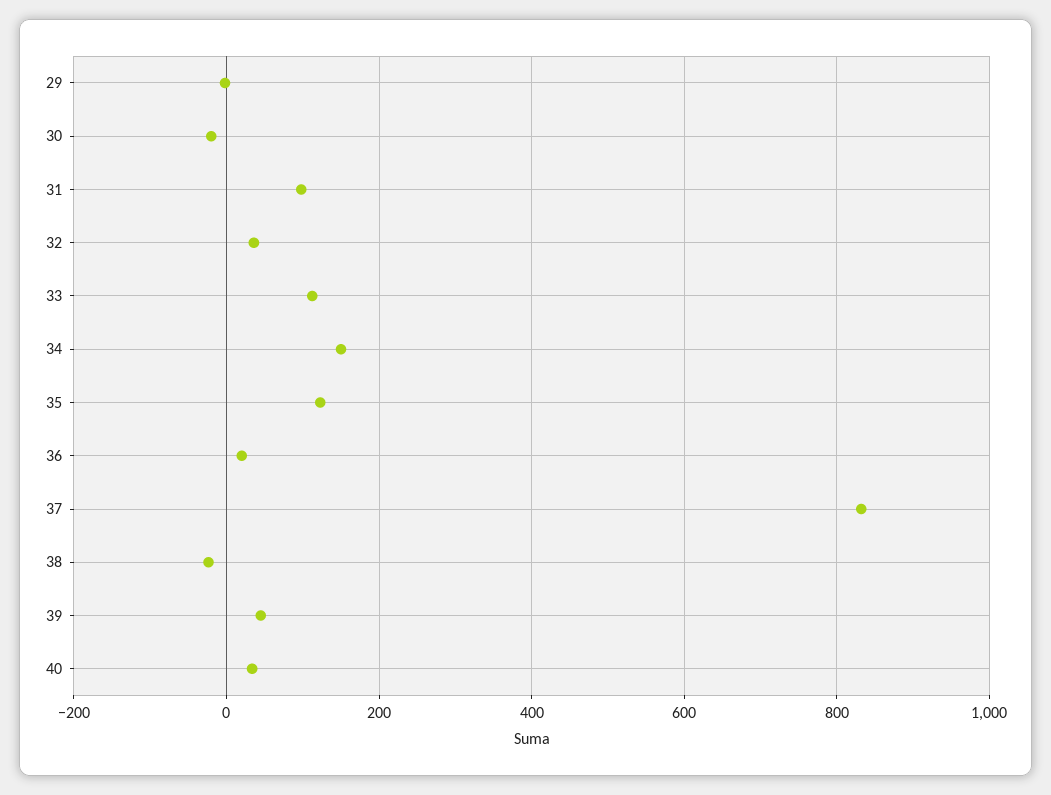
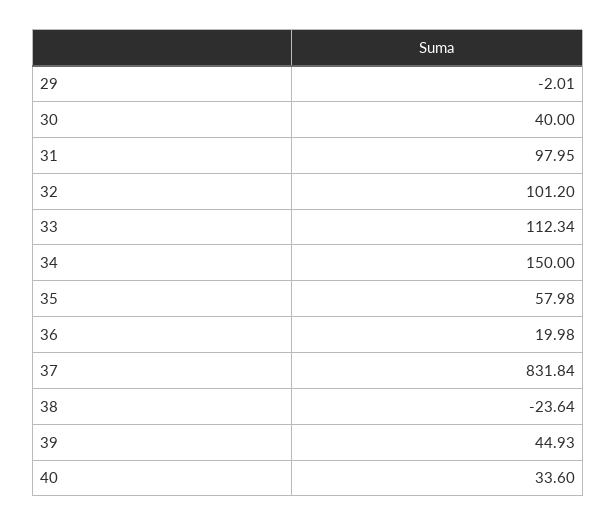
  {
    "29": -2.01,
-   "30": -20,
+   "30": 40,
    "31": 97.95,
-   "32": 40,
+   "32": 101.2,
    "33": 112.34,
    "34": 150,
-   "35": 120,
+   "35": 57.98,
    "36": 19.98,
    "37": 831.84,
    "38": -23.64,
    "39": 44.93,
    "40": 33.6
  }

